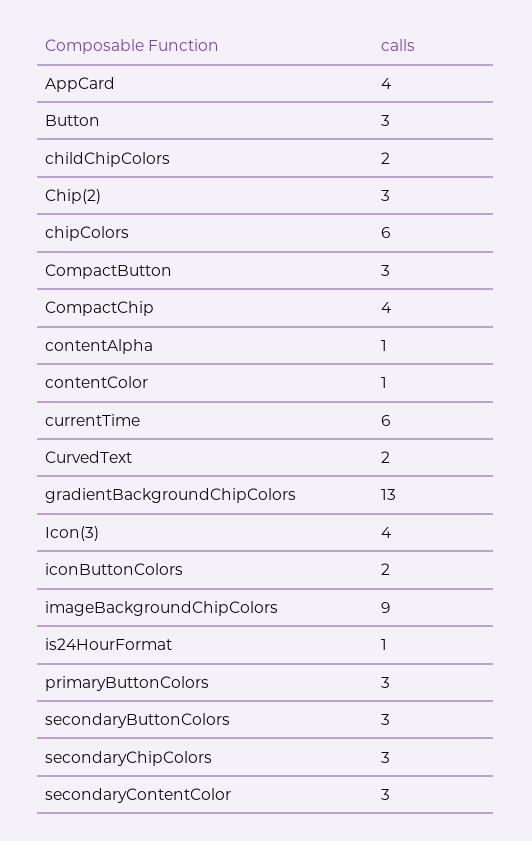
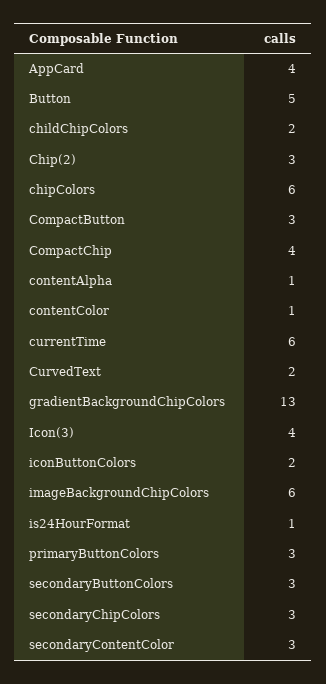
  {
    "AppCard": 4,
-   "Button": 3,
+   "Button": 5,
    "childChipColors": 2,
    "Chip(2)": 3,
    "chipColors": 6,
    "CompactButton": 3,
    "CompactChip": 4,
    "contentAlpha": 1,
    "contentColor": 1,
    "currentTime": 6,
    "CurvedText": 2,
    "gradientBackgroundChipColors": 13,
    "Icon(3)": 4,
    "iconButtonColors": 2,
-   "imageBackgroundChipColors": 9,
+   "imageBackgroundChipColors": 6,
    "is24HourFormat": 1,
    "primaryButtonColors": 3,
    "secondaryButtonColors": 3,
    "secondaryChipColors": 3,
    "secondaryContentColor": 3
  }

